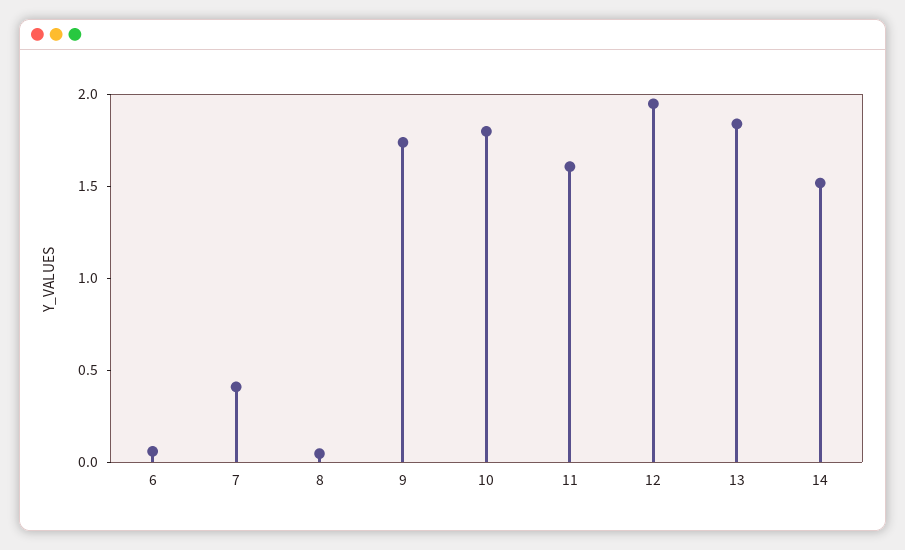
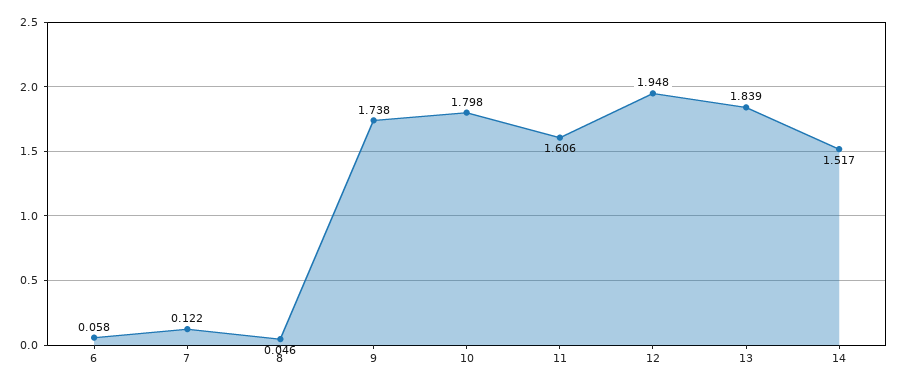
  {
    "6": 0.058,
-   "7": 0.4,
+   "7": 0.122,
    "8": 0.046,
    "9": 1.738,
    "10": 1.798,
    "11": 1.606,
    "12": 1.948,
    "13": 1.839,
    "14": 1.517
  }

